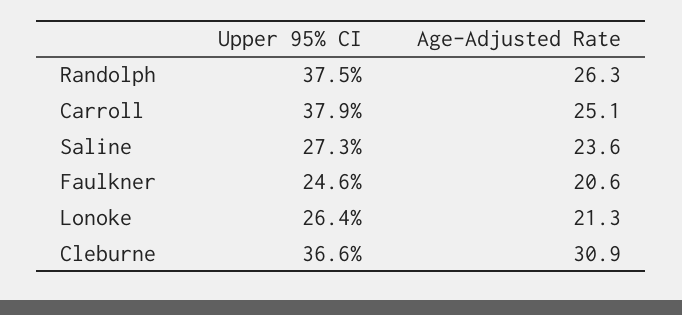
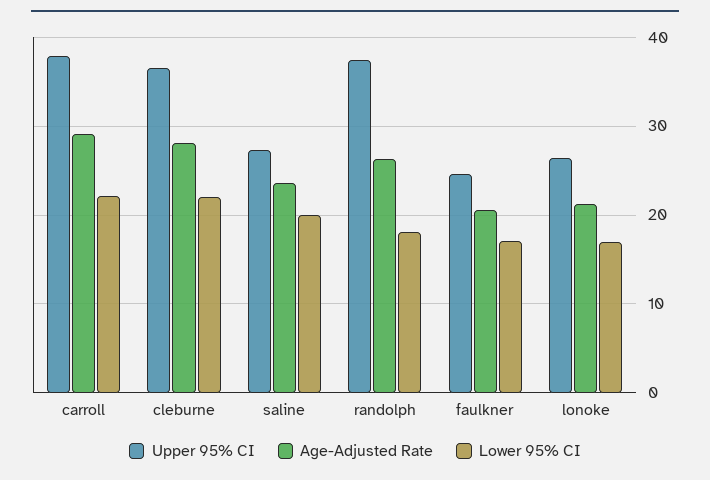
  {
    "Upper 95% CI": {
      "Randolph": 37.5,
      "Carroll": 37.9,
      "Saline": 27.3,
      "Faulkner": 24.6,
      "Lonoke": 26.4,
      "Cleburne": 36.6
    },
    "Age-Adjusted Rate": {
      "Randolph": 26.3,
-     "Carroll": 25.1,
+     "Carroll": 29,
      "Saline": 23.6,
      "Faulkner": 20.6,
      "Lonoke": 21.3,
-     "Cleburne": 30.9
+     "Cleburne": 28
-   }
+   },
+   "Lower 95% CI": {
+     "Carroll": 22,
+     "Cleburne": 22,
+     "Saline": 20,
+     "Randolph": 18,
+     "Faulkner": 17,
+     "Lonoke": 17
+   }
  }

